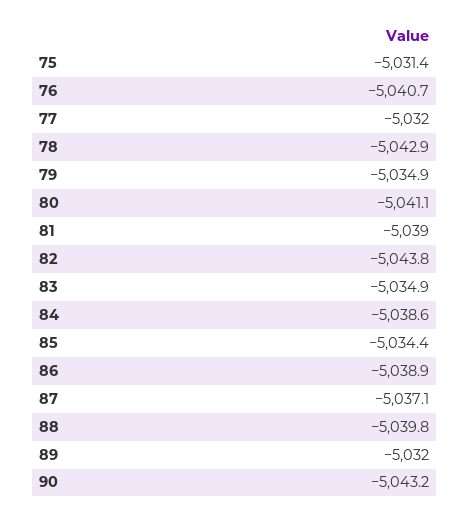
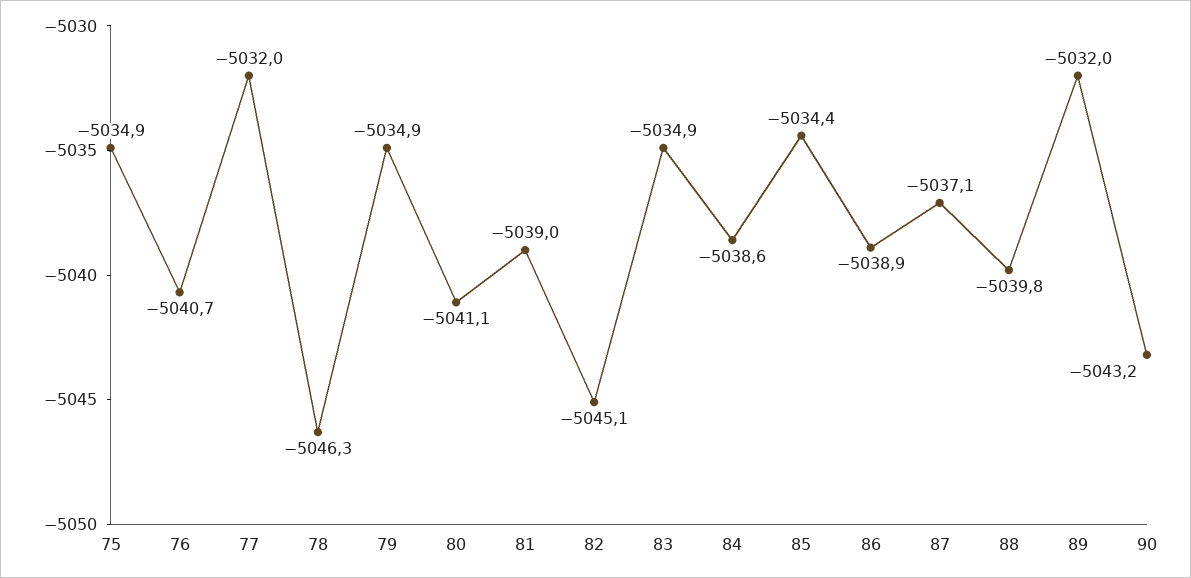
  {
-   "75": -5031.4,
+   "75": -5034.9,
    "76": -5040.7,
    "77": -5032,
-   "78": -5042.9,
+   "78": -5046.3,
    "79": -5034.9,
    "80": -5041.1,
    "81": -5039,
-   "82": -5043.8,
+   "82": -5045.1,
    "83": -5034.9,
    "84": -5038.6,
    "85": -5034.4,
    "86": -5038.9,
    "87": -5037.1,
    "88": -5039.8,
    "89": -5032,
    "90": -5043.2
  }

